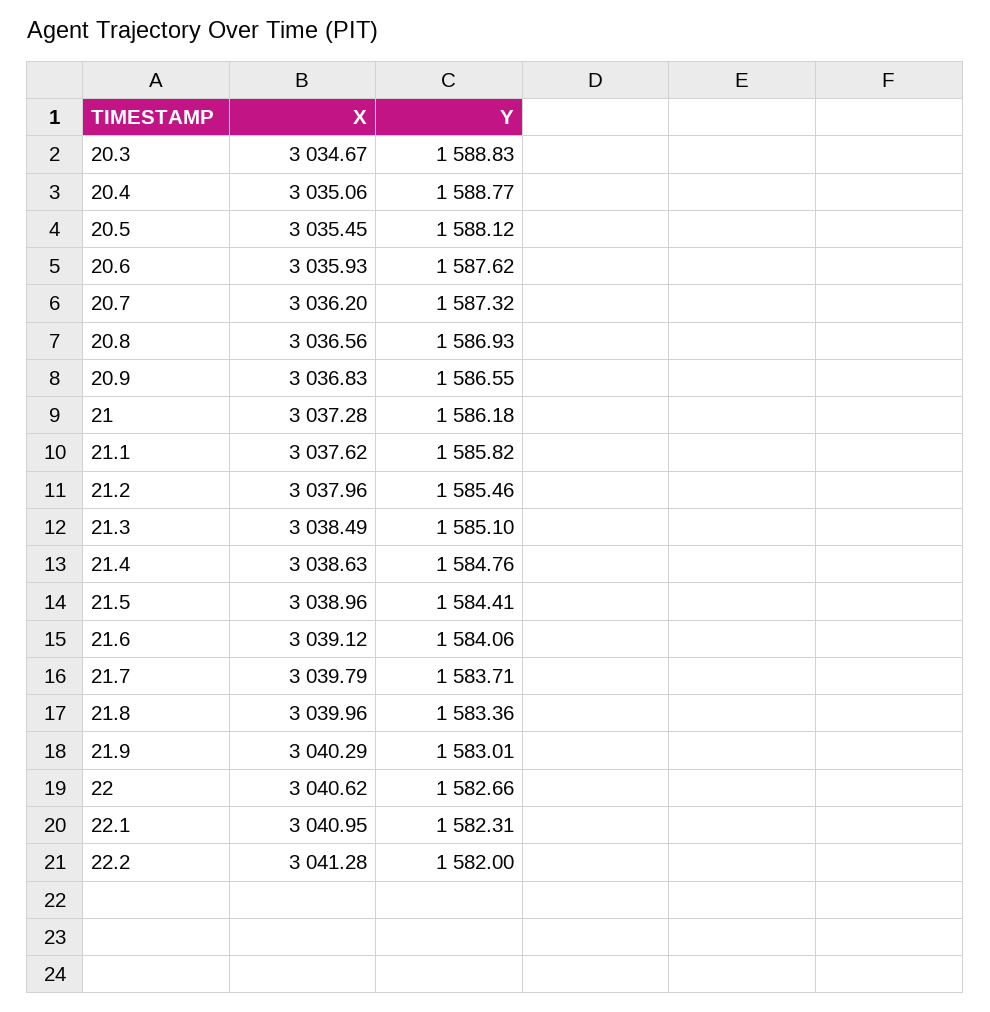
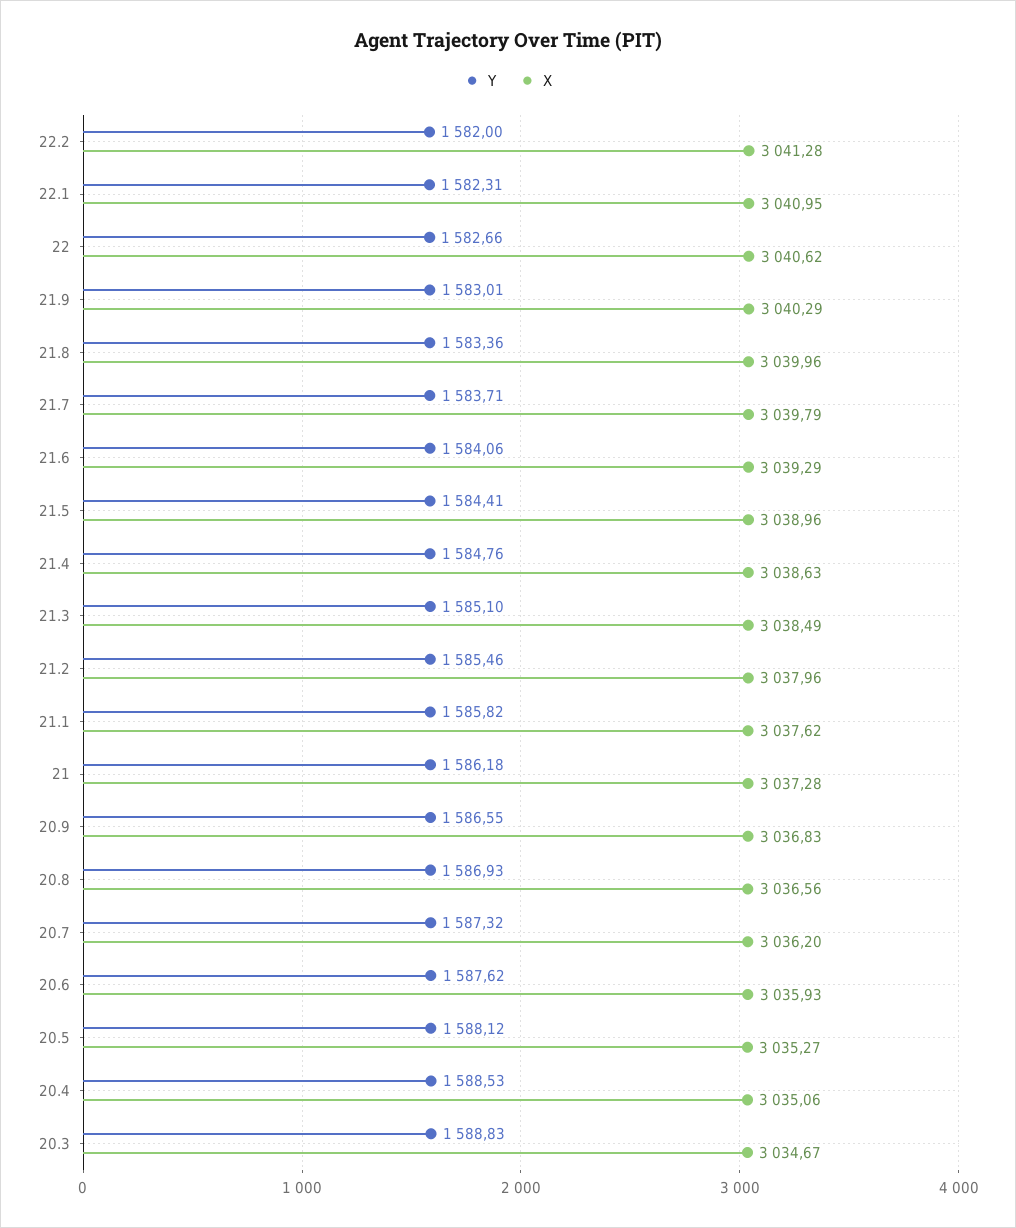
  {
    "X": {
      "20.3": 3034.67,
      "20.4": 3035.06,
-     "20.5": 3035.45,
+     "20.5": 3035.27,
      "20.6": 3035.93,
      "20.7": 3036.2,
      "20.8": 3036.56,
      "20.9": 3036.83,
      "21": 3037.28,
      "21.1": 3037.62,
      "21.2": 3037.96,
      "21.3": 3038.49,
      "21.4": 3038.63,
      "21.5": 3038.96,
-     "21.6": 3039.12,
+     "21.6": 3039.29,
      "21.7": 3039.79,
      "21.8": 3039.96,
      "21.9": 3040.29,
      "22": 3040.62,
      "22.1": 3040.95,
      "22.2": 3041.28
    },
    "Y": {
      "20.3": 1588.83,
-     "20.4": 1588.77,
+     "20.4": 1588.53,
      "20.5": 1588.12,
      "20.6": 1587.62,
      "20.7": 1587.32,
      "20.8": 1586.93,
      "20.9": 1586.55,
      "21": 1586.18,
      "21.1": 1585.82,
      "21.2": 1585.46,
      "21.3": 1585.1,
      "21.4": 1584.76,
      "21.5": 1584.41,
      "21.6": 1584.06,
      "21.7": 1583.71,
      "21.8": 1583.36,
      "21.9": 1583.01,
      "22": 1582.66,
      "22.1": 1582.31,
      "22.2": 1582
    }
  }

